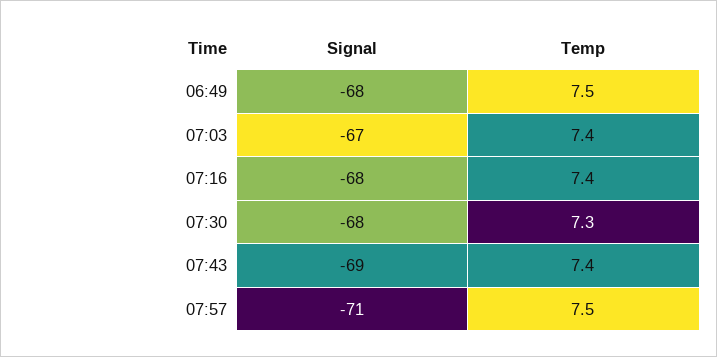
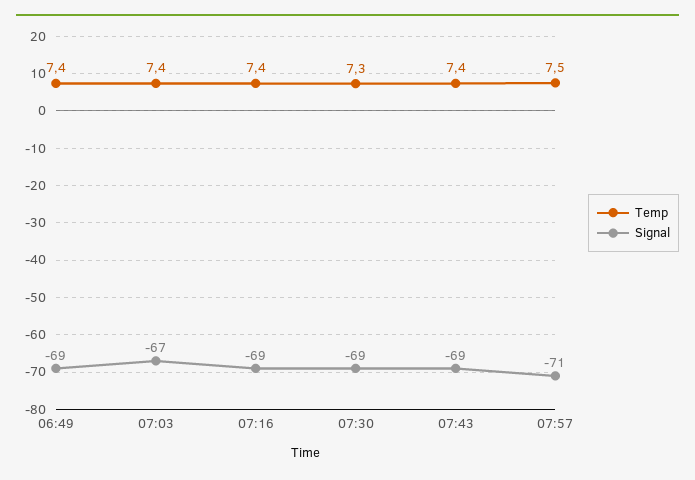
  {
    "Signal": {
-     "06:49": -68,
+     "06:49": -69,
      "07:03": -67,
-     "07:16": -68,
+     "07:16": -69,
-     "07:30": -68,
+     "07:30": -69,
      "07:43": -69,
      "07:57": -71
    },
    "Temp": {
-     "06:49": 7.5,
+     "06:49": 7.4,
      "07:03": 7.4,
      "07:16": 7.4,
      "07:30": 7.3,
      "07:43": 7.4,
      "07:57": 7.5
    }
  }

